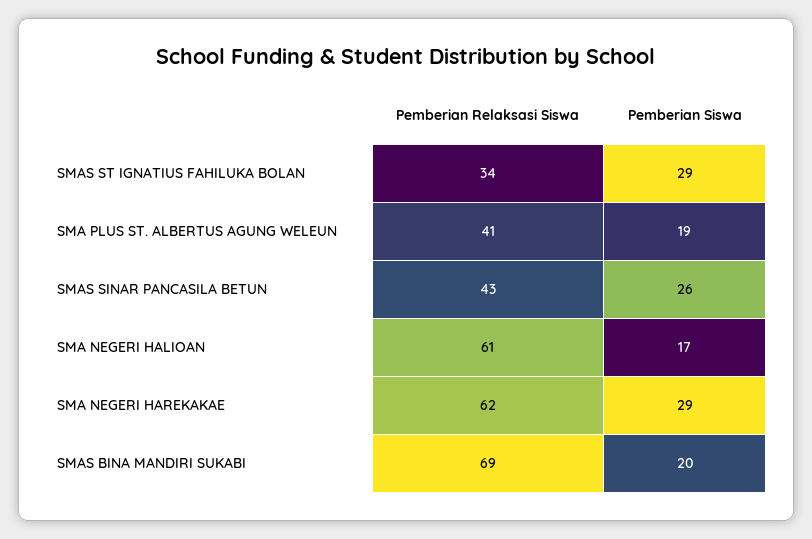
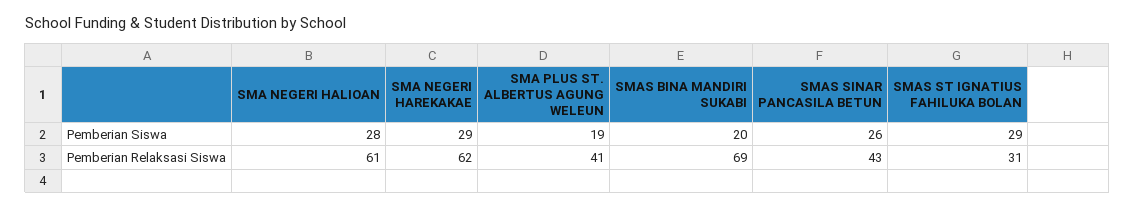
  {
    "Pemberian Relaksasi Siswa": {
-     "SMAS ST IGNATIUS FAHILUKA BOLAN": 34,
+     "SMAS ST IGNATIUS FAHILUKA BOLAN": 31,
      "SMA PLUS ST. ALBERTUS AGUNG WELEUN": 41,
      "SMAS SINAR PANCASILA BETUN": 43,
      "SMA NEGERI HALIOAN": 61,
      "SMA NEGERI HAREKAKAE": 62,
      "SMAS BINA MANDIRI SUKABI": 69
    },
    "Pemberian Siswa": {
      "SMAS ST IGNATIUS FAHILUKA BOLAN": 29,
      "SMA PLUS ST. ALBERTUS AGUNG WELEUN": 19,
      "SMAS SINAR PANCASILA BETUN": 26,
-     "SMA NEGERI HALIOAN": 17,
+     "SMA NEGERI HALIOAN": 28,
      "SMA NEGERI HAREKAKAE": 29,
      "SMAS BINA MANDIRI SUKABI": 20
    }
  }

